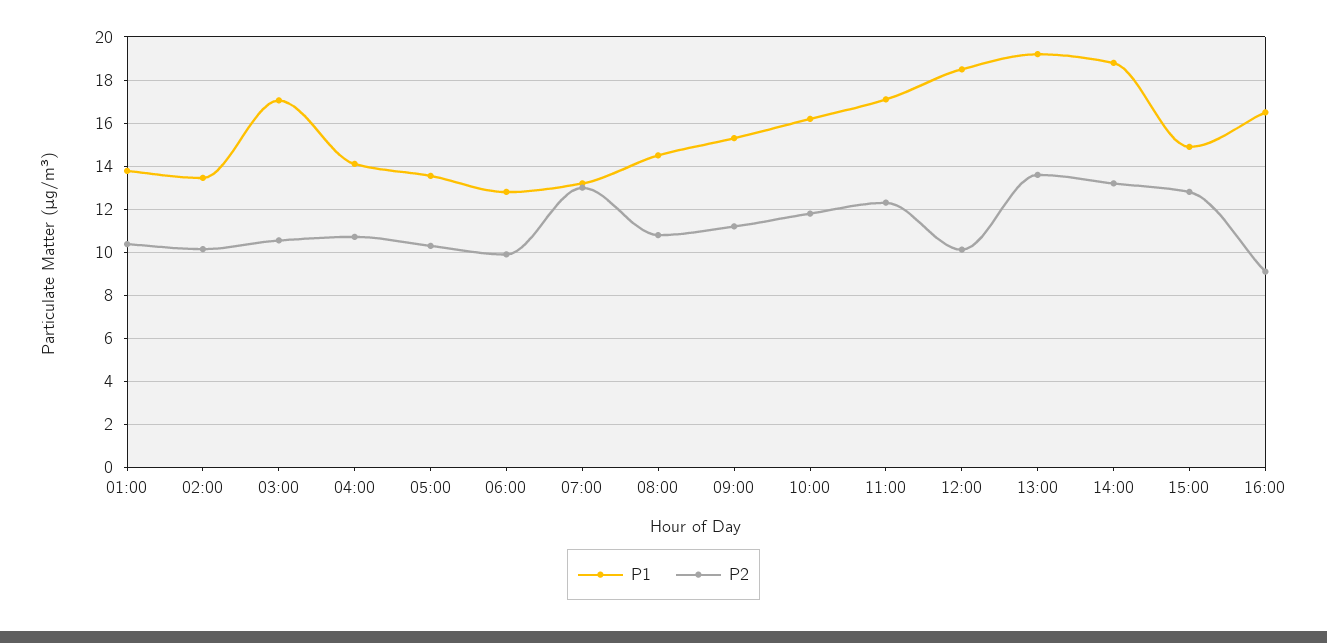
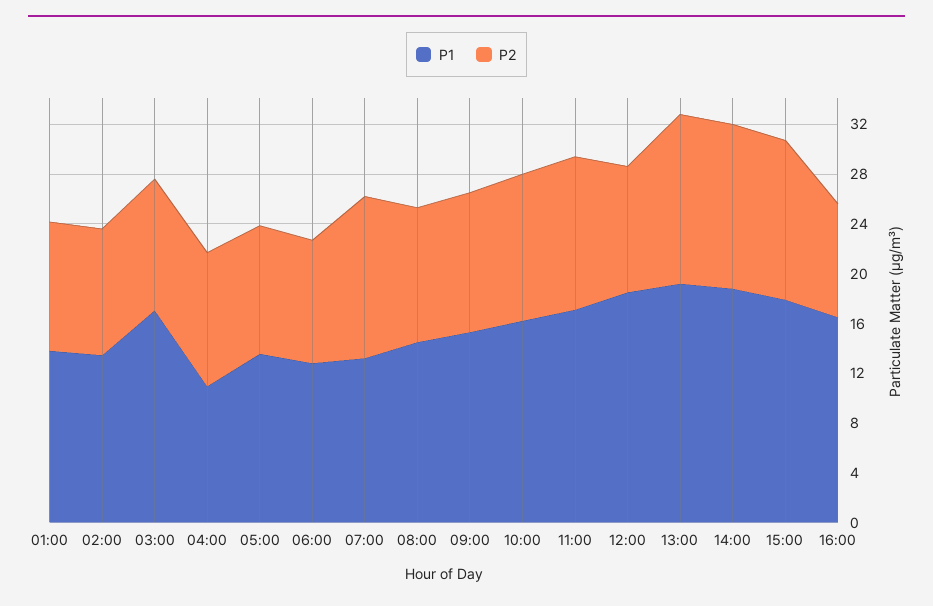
  {
    "P1": {
      "01:00": 14,
      "02:00": 13.5,
      "03:00": 17,
-     "04:00": 14,
+     "04:00": 11,
      "05:00": 13.5,
      "06:00": 13,
      "07:00": 13,
      "08:00": 14.5,
      "09:00": 15.5,
      "10:00": 16,
      "11:00": 17,
      "12:00": 18.5,
      "13:00": 19,
      "14:00": 19,
-     "15:00": 15,
+     "15:00": 18,
      "16:00": 16.5
    },
    "P2": {
      "01:00": 10.5,
      "02:00": 10,
      "03:00": 10.5,
      "04:00": 10.5,
      "05:00": 10.5,
      "06:00": 10,
      "07:00": 13,
      "08:00": 11,
      "09:00": 11,
      "10:00": 12,
      "11:00": 12.5,
      "12:00": 10,
      "13:00": 13.5,
      "14:00": 13,
      "15:00": 13,
      "16:00": 9
    }
  }

